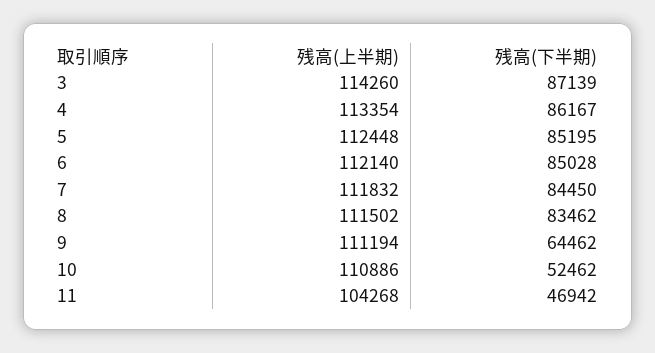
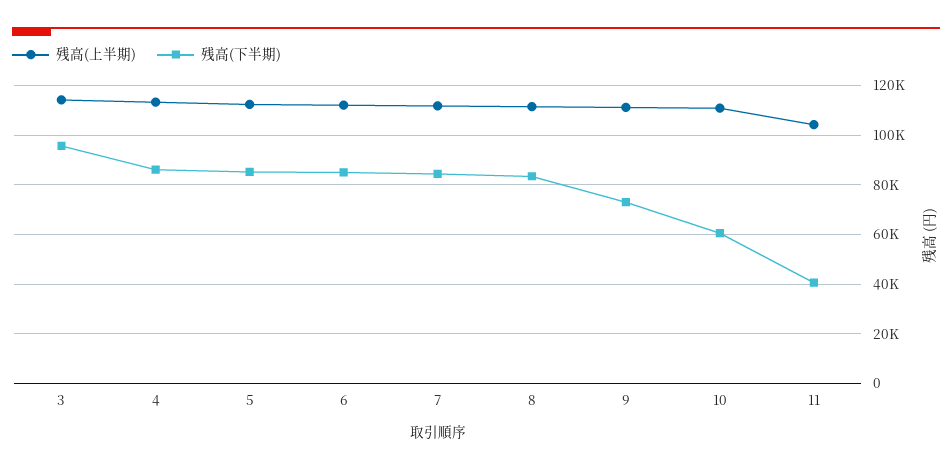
  {
    "残高(上半期)": {
      "3": 114260,
      "4": 113354,
      "5": 112448,
      "6": 112140,
      "7": 111832,
      "8": 111502,
      "9": 111194,
      "10": 110886,
      "11": 104268
    },
    "残高(下半期)": {
-     "3": 87139,
+     "3": 95000,
      "4": 86167,
      "5": 85195,
      "6": 85028,
      "7": 84450,
      "8": 83462,
-     "9": 64462,
+     "9": 72500,
-     "10": 52462,
+     "10": 60000,
-     "11": 46942
+     "11": 40000
    }
  }

